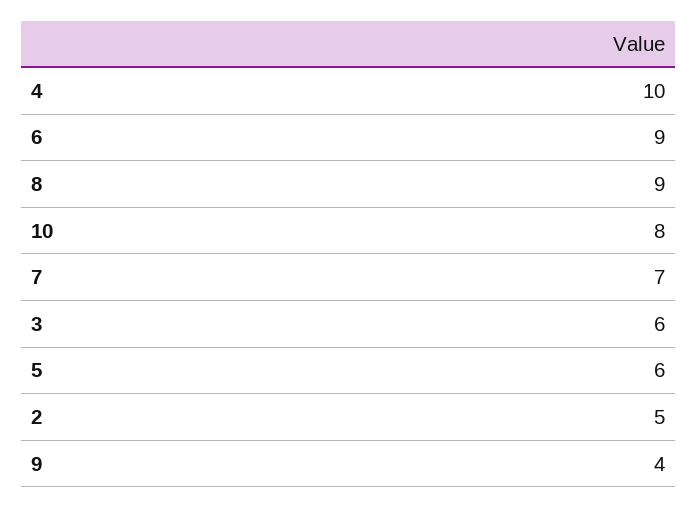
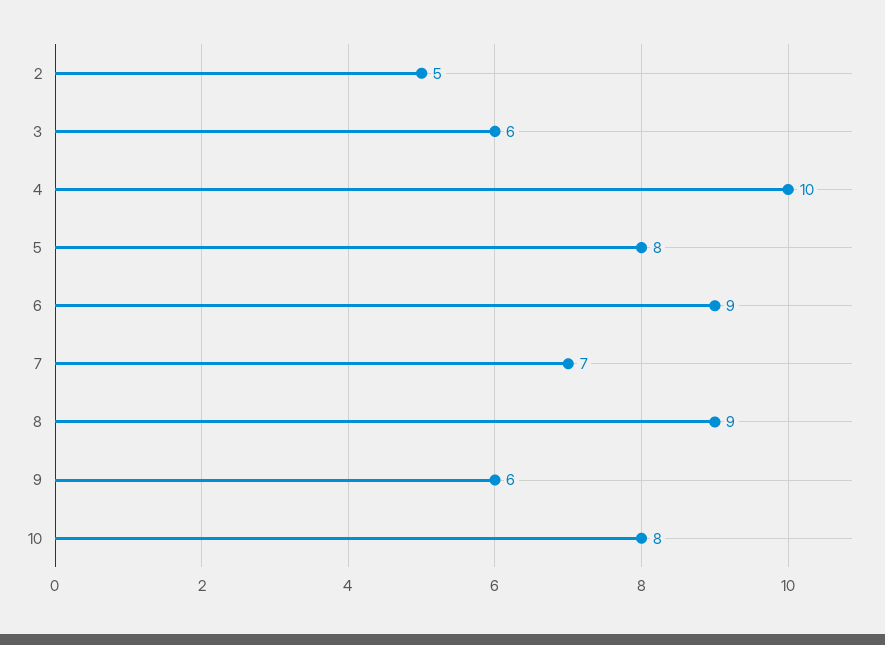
  {
    "4": 10,
    "6": 9,
    "8": 9,
    "10": 8,
    "7": 7,
    "3": 6,
-   "5": 6,
+   "5": 8,
    "2": 5,
-   "9": 4
+   "9": 6
  }

